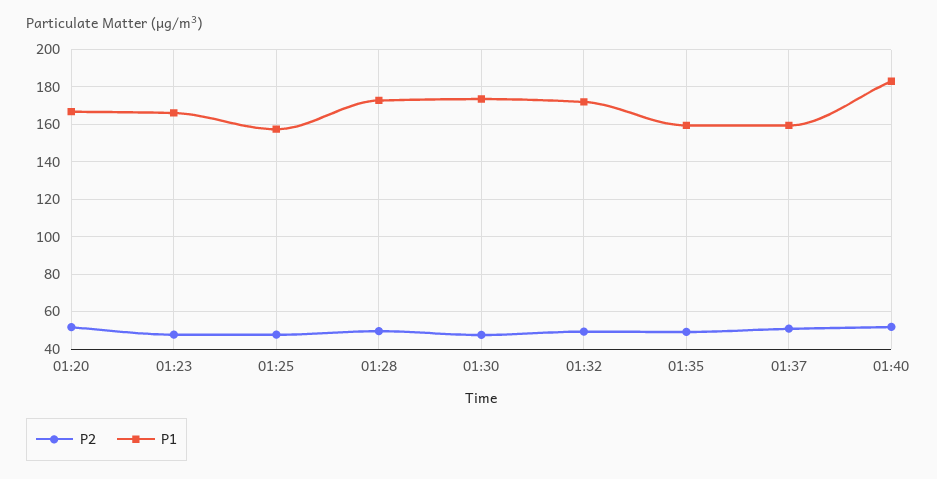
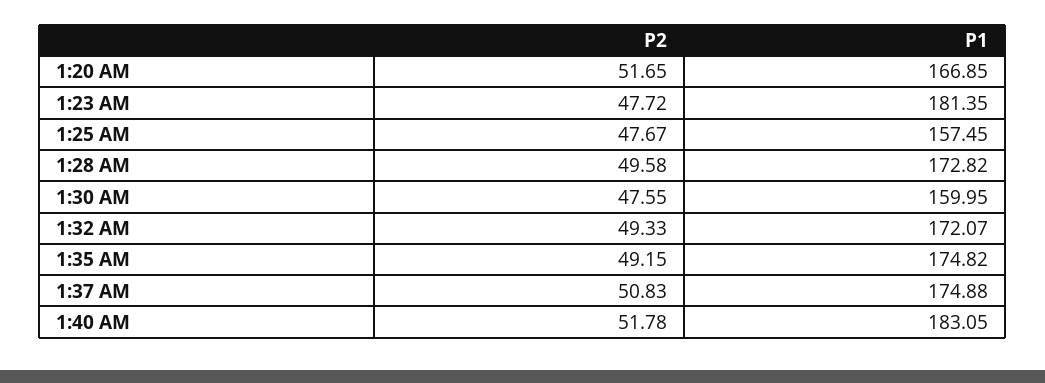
  {
    "P2": {
      "01:20": 51.65,
      "01:23": 47.72,
      "01:25": 47.67,
      "01:28": 49.58,
      "01:30": 47.55,
      "01:32": 49.33,
      "01:35": 49.15,
      "01:37": 50.83,
      "01:40": 51.78
    },
    "P1": {
      "01:20": 166.85,
-     "01:23": 165,
+     "01:23": 181.35,
      "01:25": 157.45,
      "01:28": 172.82,
-     "01:30": 175,
+     "01:30": 159.95,
      "01:32": 172.07,
-     "01:35": 160,
+     "01:35": 174.82,
-     "01:37": 160,
+     "01:37": 174.88,
      "01:40": 183.05
    }
  }

